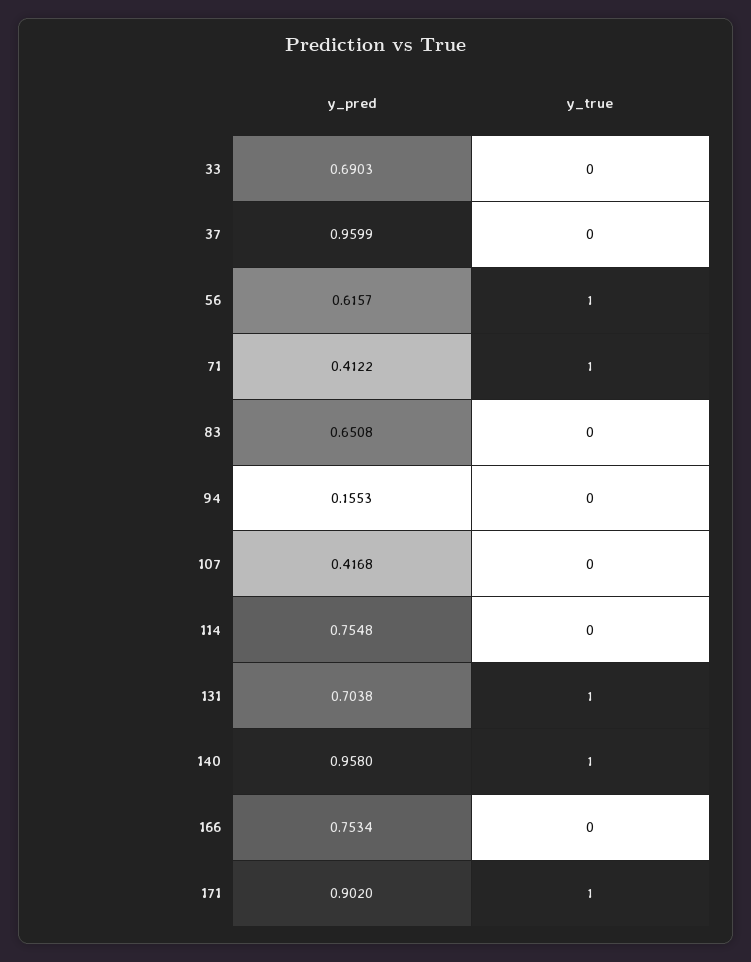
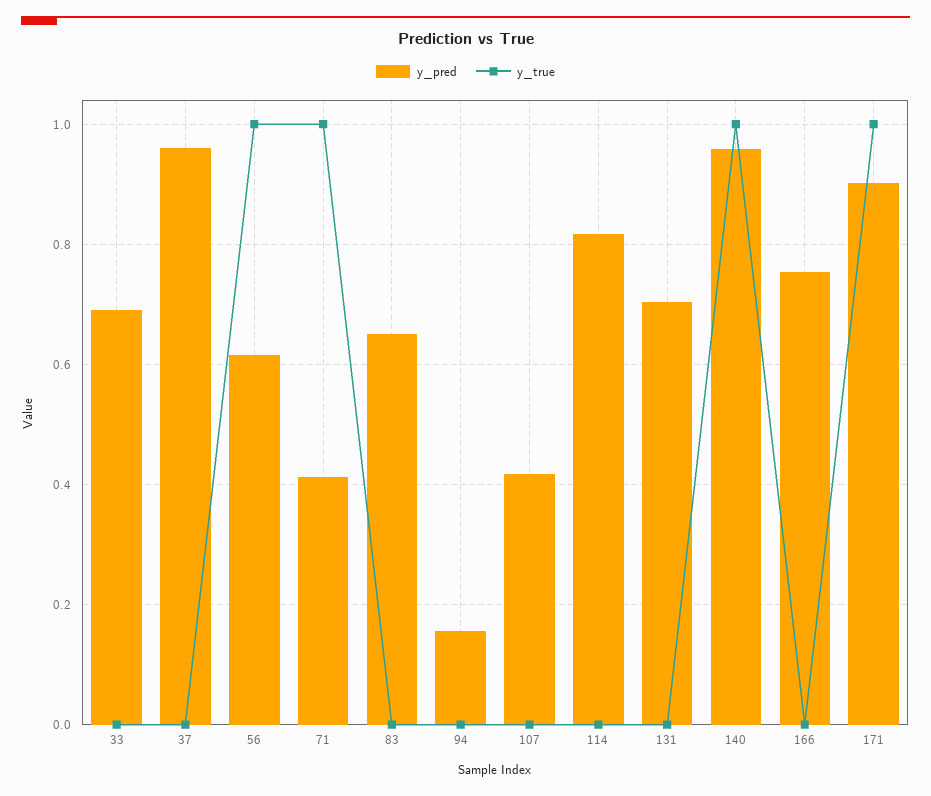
  {
    "y_pred": {
      "33": 0.6903,
      "37": 0.9599,
      "56": 0.6157,
      "71": 0.4122,
      "83": 0.6508,
      "94": 0.1553,
      "107": 0.4168,
-     "114": 0.7548,
+     "114": 0.82,
      "131": 0.7038,
      "140": 0.958,
      "166": 0.7534,
      "171": 0.902
    },
    "y_true": {
      "33": 0,
      "37": 0,
      "56": 1,
      "71": 1,
      "83": 0,
      "94": 0,
      "107": 0,
      "114": 0,
-     "131": 1,
+     "131": 0,
      "140": 1,
      "166": 0,
      "171": 1
    }
  }

